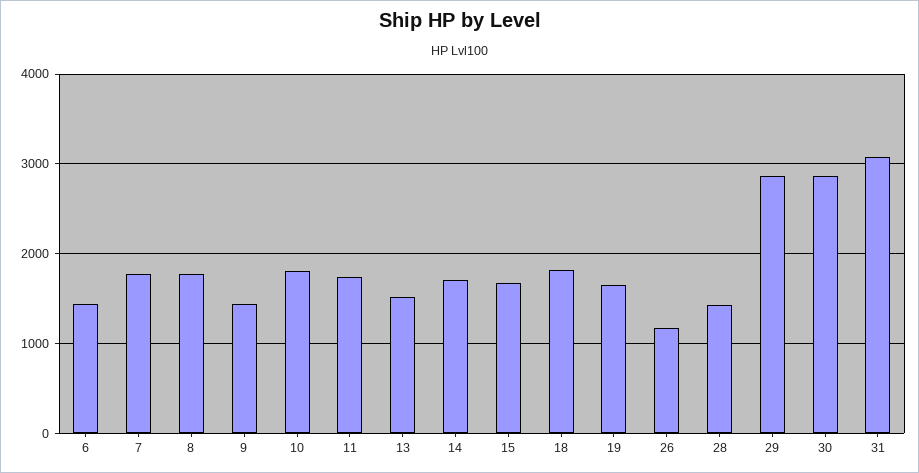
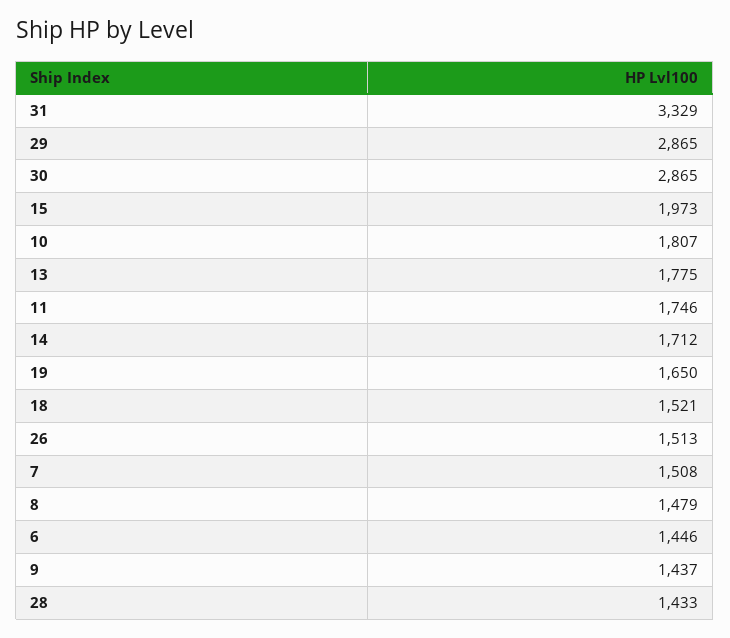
  {
    "6": 1446,
-   "7": 1800,
+   "7": 1508,
-   "8": 1800,
+   "8": 1479,
    "9": 1437,
    "10": 1807,
    "11": 1746,
-   "13": 1500,
+   "13": 1775,
    "14": 1712,
-   "15": 1700,
+   "15": 1973,
-   "18": 1800,
+   "18": 1521,
    "19": 1650,
-   "26": 1200,
+   "26": 1513,
    "28": 1433,
    "29": 2865,
    "30": 2865,
-   "31": 3100
+   "31": 3329
  }

